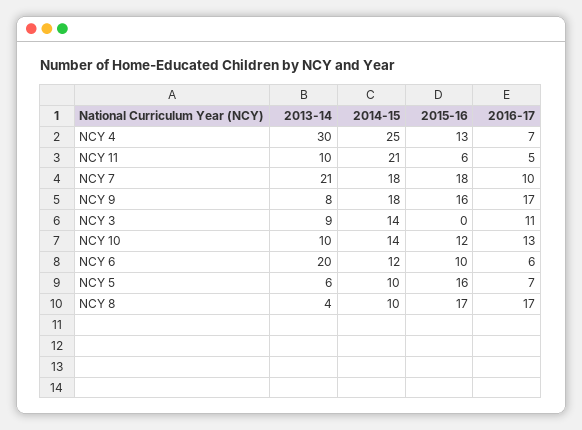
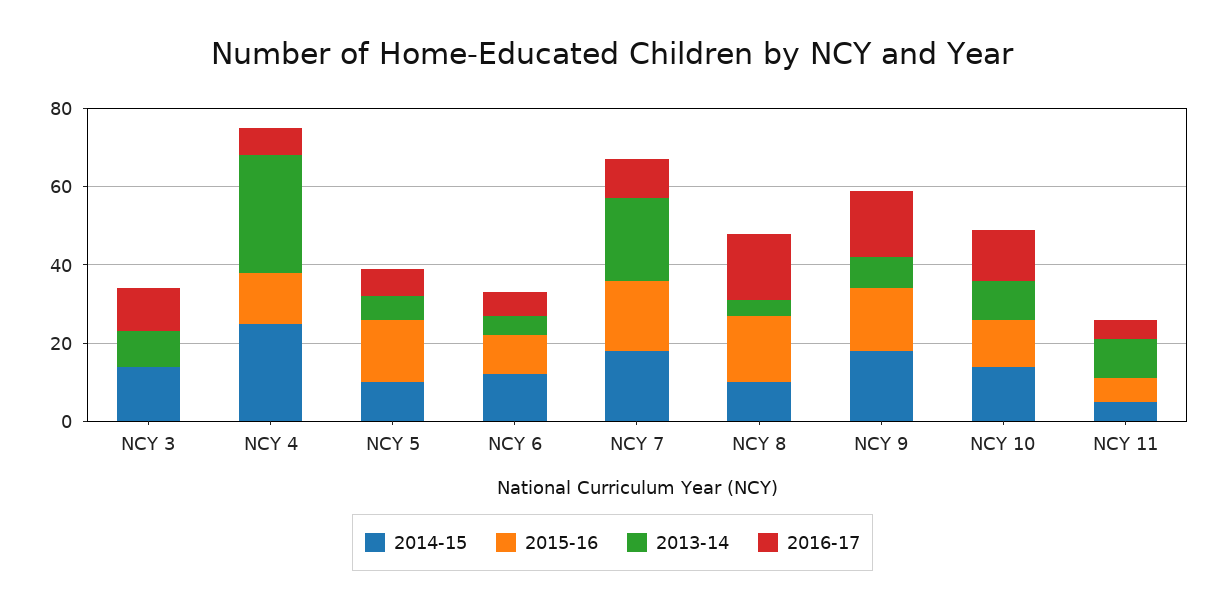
  {
    "2013-14": {
      "NCY 4": 30,
      "NCY 11": 10,
      "NCY 7": 21,
      "NCY 9": 8,
      "NCY 3": 9,
      "NCY 10": 10,
-     "NCY 6": 20,
+     "NCY 6": 5,
      "NCY 5": 6,
      "NCY 8": 4
    },
    "2014-15": {
      "NCY 4": 25,
-     "NCY 11": 21,
+     "NCY 11": 5,
      "NCY 7": 18,
      "NCY 9": 18,
      "NCY 3": 14,
      "NCY 10": 14,
      "NCY 6": 12,
      "NCY 5": 10,
      "NCY 8": 10
    },
    "2015-16": {
      "NCY 4": 13,
      "NCY 11": 6,
      "NCY 7": 18,
      "NCY 9": 16,
      "NCY 3": 0,
      "NCY 10": 12,
      "NCY 6": 10,
      "NCY 5": 16,
      "NCY 8": 17
    },
    "2016-17": {
      "NCY 4": 7,
      "NCY 11": 5,
      "NCY 7": 10,
      "NCY 9": 17,
      "NCY 3": 11,
      "NCY 10": 13,
      "NCY 6": 6,
      "NCY 5": 7,
      "NCY 8": 17
    }
  }

